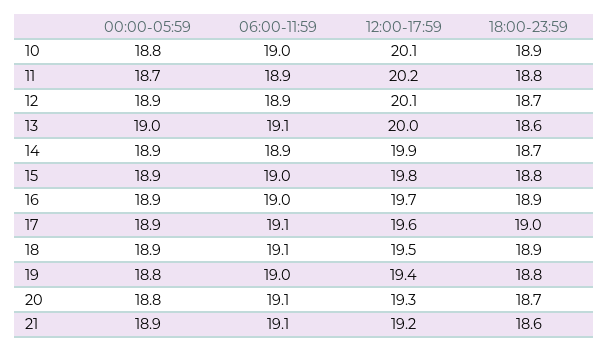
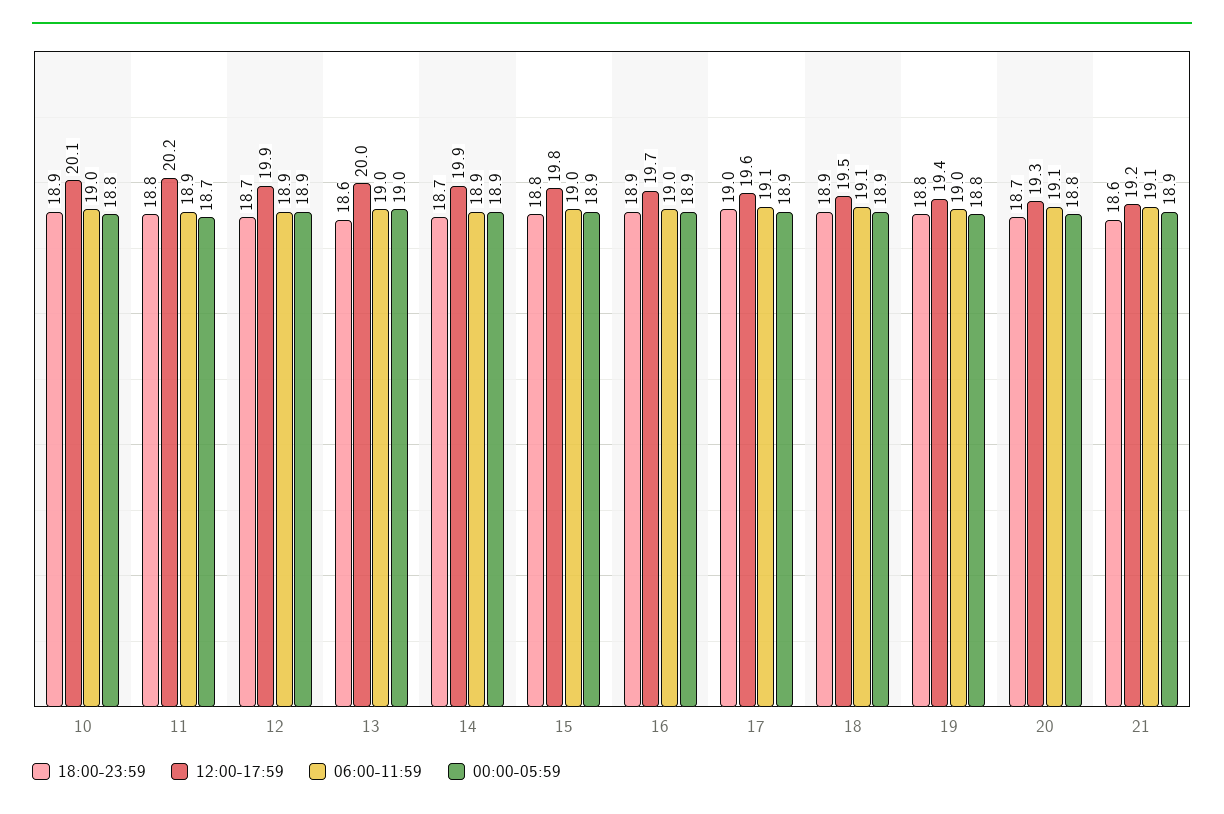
  {
    "00:00-05:59": {
      "10": 18.8,
      "11": 18.7,
      "12": 18.9,
      "13": 19,
      "14": 18.9,
      "15": 18.9,
      "16": 18.9,
      "17": 18.9,
      "18": 18.9,
      "19": 18.8,
      "20": 18.8,
      "21": 18.9
    },
    "06:00-11:59": {
      "10": 19,
      "11": 18.9,
      "12": 18.9,
-     "13": 19.1,
+     "13": 19,
      "14": 18.9,
      "15": 19,
      "16": 19,
      "17": 19.1,
      "18": 19.1,
      "19": 19,
      "20": 19.1,
      "21": 19.1
    },
    "12:00-17:59": {
      "10": 20.1,
      "11": 20.2,
-     "12": 20.1,
+     "12": 19.9,
      "13": 20,
      "14": 19.9,
      "15": 19.8,
      "16": 19.7,
      "17": 19.6,
      "18": 19.5,
      "19": 19.4,
      "20": 19.3,
      "21": 19.2
    },
    "18:00-23:59": {
      "10": 18.9,
      "11": 18.8,
      "12": 18.7,
      "13": 18.6,
      "14": 18.7,
      "15": 18.8,
      "16": 18.9,
      "17": 19,
      "18": 18.9,
      "19": 18.8,
      "20": 18.7,
      "21": 18.6
    }
  }

